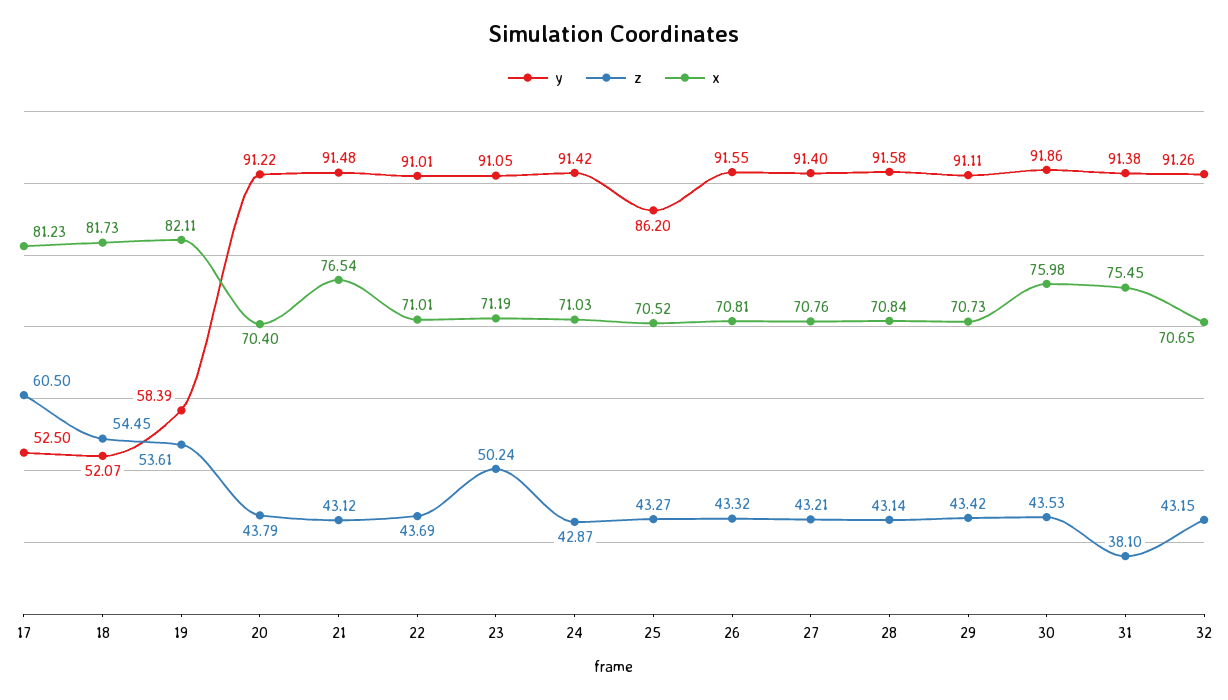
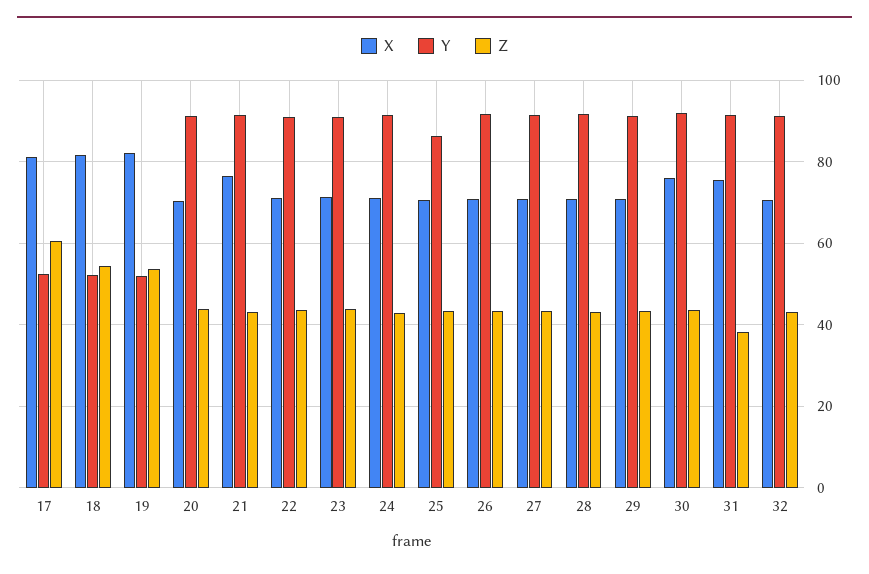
  {
    "y": {
      "17": 52.5,
      "18": 52.07,
-     "19": 58.39,
+     "19": 52,
      "20": 91.22,
      "21": 91.48,
      "22": 91.01,
      "23": 91.05,
      "24": 91.42,
      "25": 86.2,
      "26": 91.55,
      "27": 91.4,
      "28": 91.58,
      "29": 91.11,
      "30": 91.86,
      "31": 91.38,
      "32": 91.26
    },
    "z": {
      "17": 60.5,
      "18": 54.45,
      "19": 53.61,
      "20": 43.79,
      "21": 43.12,
      "22": 43.69,
-     "23": 50.24,
+     "23": 44,
      "24": 42.87,
      "25": 43.27,
      "26": 43.32,
      "27": 43.21,
      "28": 43.14,
      "29": 43.42,
      "30": 43.53,
      "31": 38.1,
      "32": 43.15
    },
    "x": {
      "17": 81.23,
      "18": 81.73,
      "19": 82.11,
      "20": 70.4,
      "21": 76.54,
      "22": 71.01,
      "23": 71.19,
      "24": 71.03,
      "25": 70.52,
      "26": 70.81,
      "27": 70.76,
      "28": 70.84,
      "29": 70.73,
      "30": 75.98,
      "31": 75.45,
      "32": 70.65
    }
  }

